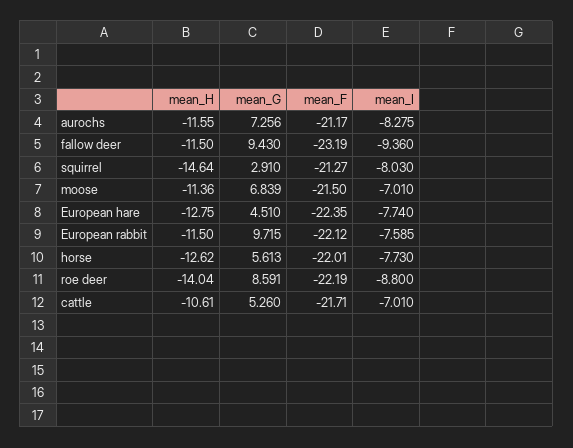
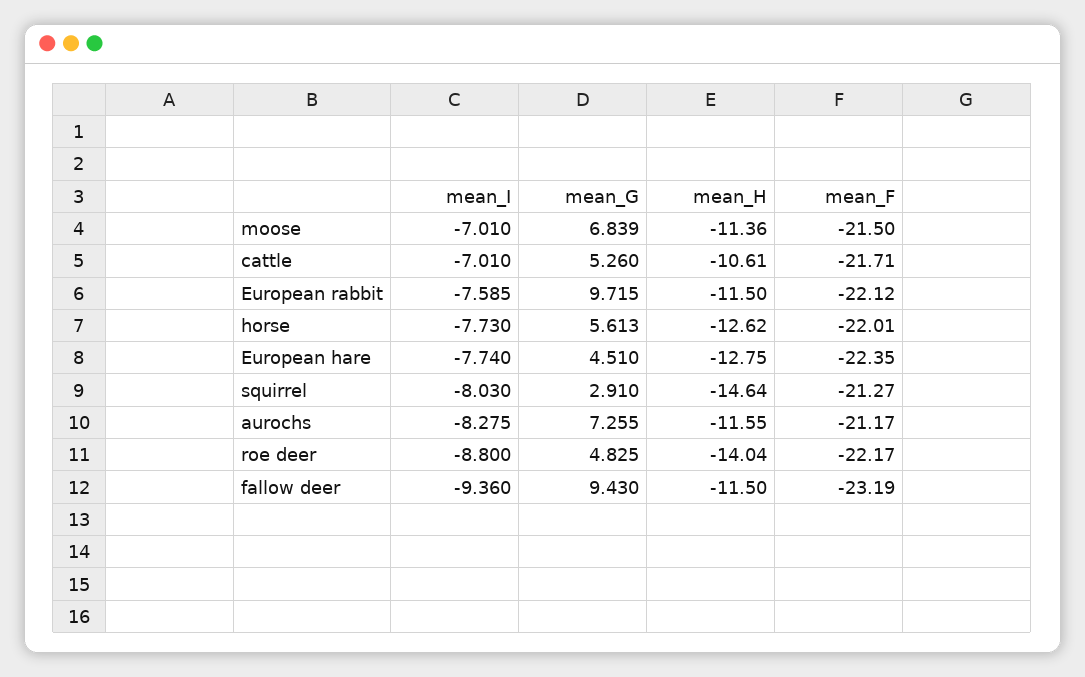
  {
    "mean_H": {
      "aurochs": -11.55,
      "fallow deer": -11.5,
      "squirrel": -14.64,
      "moose": -11.36,
      "European hare": -12.75,
      "European rabbit": -11.5,
      "horse": -12.62,
      "roe deer": -14.04,
      "cattle": -10.61
    },
    "mean_G": {
-     "aurochs": 7.256,
+     "aurochs": 7.255,
      "fallow deer": 9.43,
      "squirrel": 2.91,
      "moose": 6.839,
      "European hare": 4.51,
      "European rabbit": 9.715,
      "horse": 5.613,
-     "roe deer": 8.591,
+     "roe deer": 4.825,
      "cattle": 5.26
    },
    "mean_F": {
      "aurochs": -21.17,
      "fallow deer": -23.19,
      "squirrel": -21.27,
      "moose": -21.5,
      "European hare": -22.35,
      "European rabbit": -22.12,
      "horse": -22.01,
-     "roe deer": -22.19,
+     "roe deer": -22.17,
      "cattle": -21.71
    },
    "mean_I": {
      "aurochs": -8.275,
      "fallow deer": -9.36,
      "squirrel": -8.03,
      "moose": -7.01,
      "European hare": -7.74,
      "European rabbit": -7.585,
      "horse": -7.73,
      "roe deer": -8.8,
      "cattle": -7.01
    }
  }

